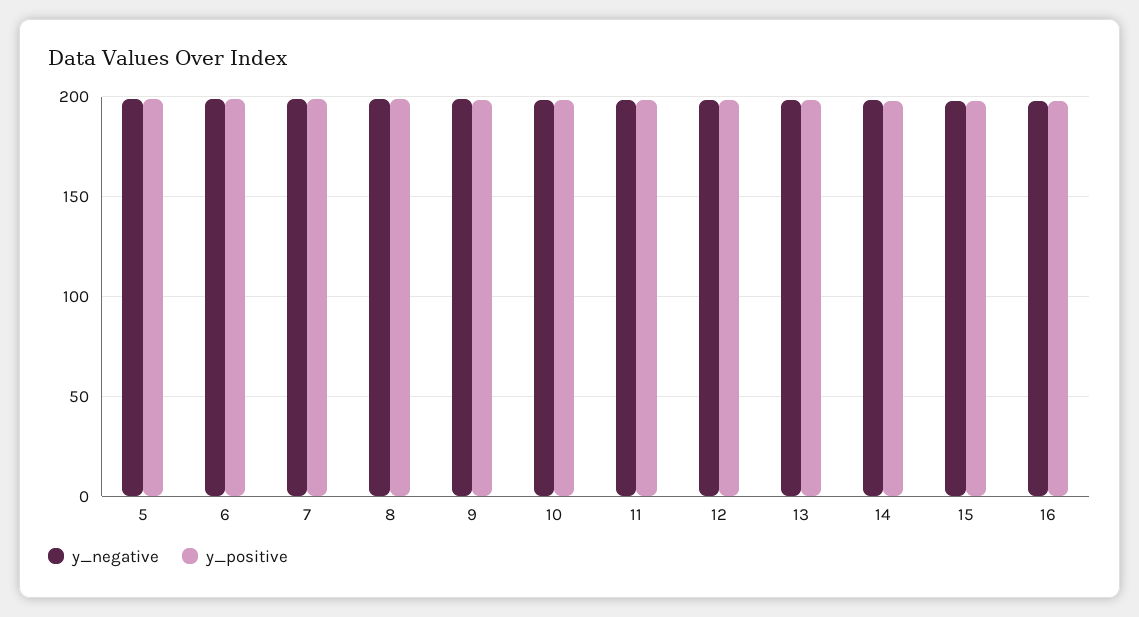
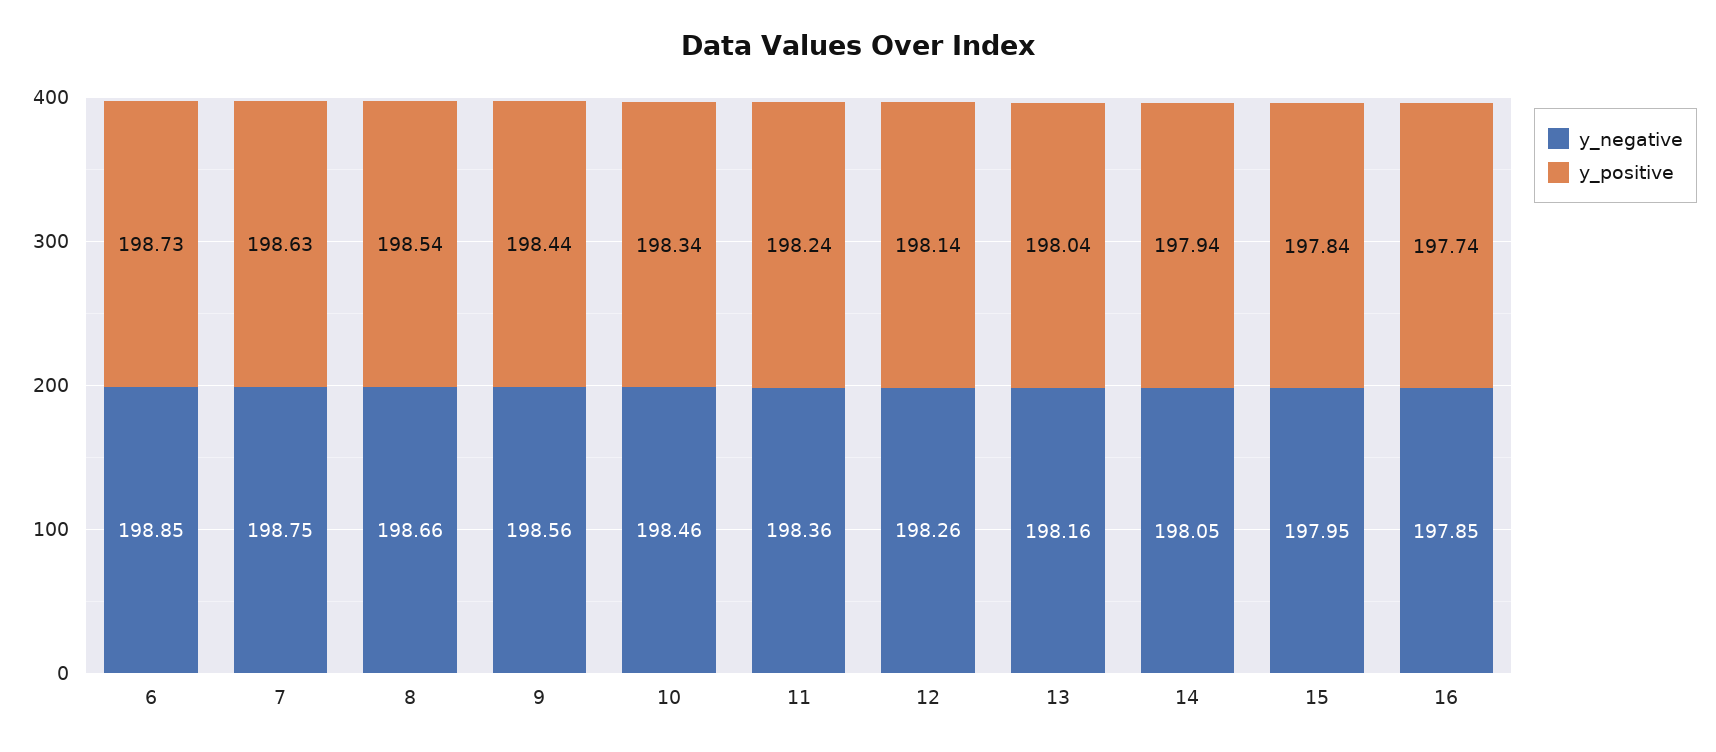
  {
    "y_negative": {
-     "5": 200,
      "6": 198.85,
      "7": 198.75,
      "8": 198.66,
      "9": 198.56,
      "10": 198.46,
      "11": 198.36,
      "12": 198.26,
      "13": 198.16,
      "14": 198.05,
      "15": 197.95,
      "16": 197.85
    },
    "y_positive": {
-     "5": 200,
      "6": 198.73,
      "7": 198.63,
      "8": 198.54,
      "9": 198.44,
      "10": 198.34,
      "11": 198.24,
      "12": 198.14,
      "13": 198.04,
      "14": 197.94,
      "15": 197.84,
      "16": 197.74
    }
  }

